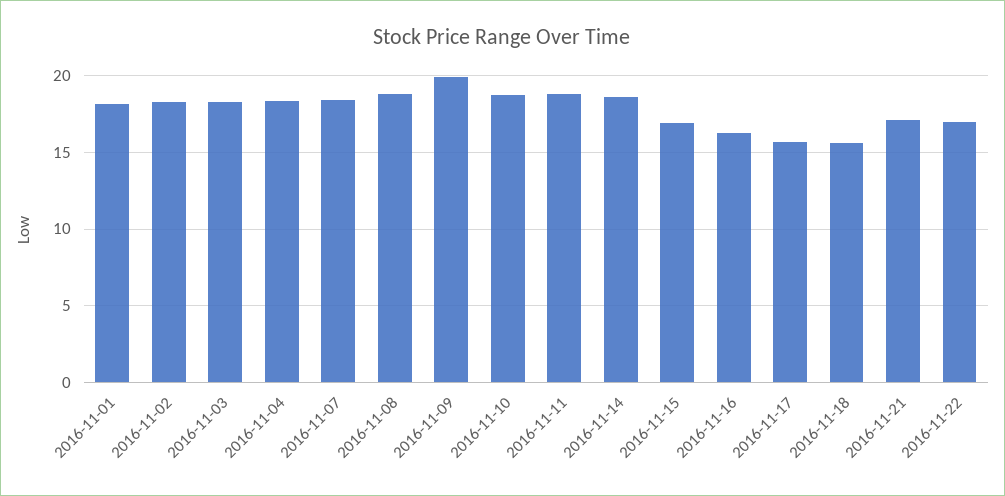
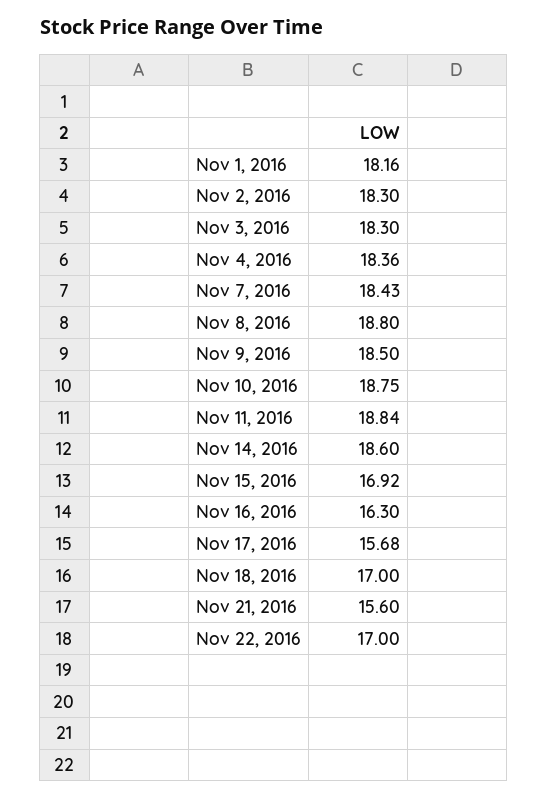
  {
    "2016-11-01": 18.16,
    "2016-11-02": 18.3,
    "2016-11-03": 18.3,
    "2016-11-04": 18.36,
    "2016-11-07": 18.43,
    "2016-11-08": 18.8,
-   "2016-11-09": 20,
+   "2016-11-09": 18.5,
    "2016-11-10": 18.75,
    "2016-11-11": 18.84,
    "2016-11-14": 18.6,
    "2016-11-15": 16.92,
    "2016-11-16": 16.3,
    "2016-11-17": 15.68,
-   "2016-11-18": 15.5,
+   "2016-11-18": 17,
-   "2016-11-21": 17,
+   "2016-11-21": 15.6,
    "2016-11-22": 17
  }

